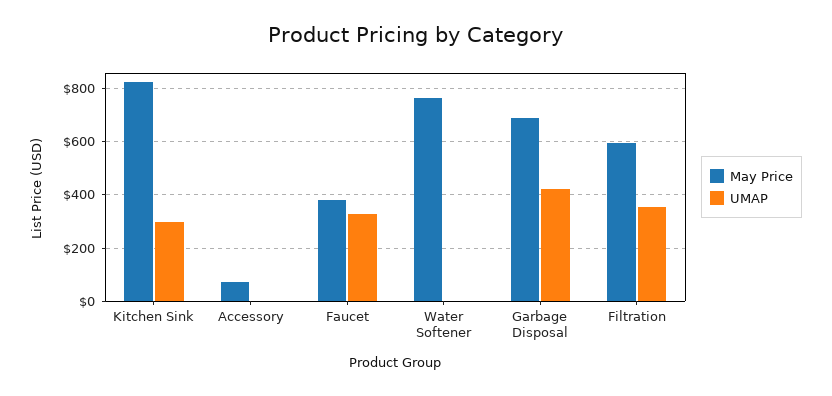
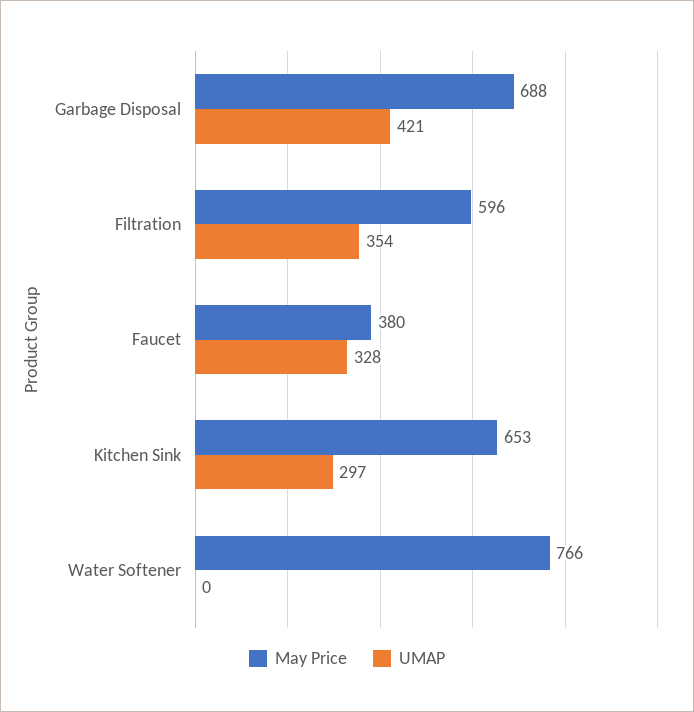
  {
    "May Price": {
-     "Kitchen Sink": 825,
+     "Kitchen Sink": 653,
-     "Accessory": 75,
      "Faucet": 380,
      "Water Softener": 766,
      "Garbage Disposal": 688,
      "Filtration": 596
    },
    "UMAP": {
      "Kitchen Sink": 297,
-     "Accessory": 0,
      "Faucet": 328,
      "Water Softener": 0,
      "Garbage Disposal": 421,
      "Filtration": 354
    }
  }

